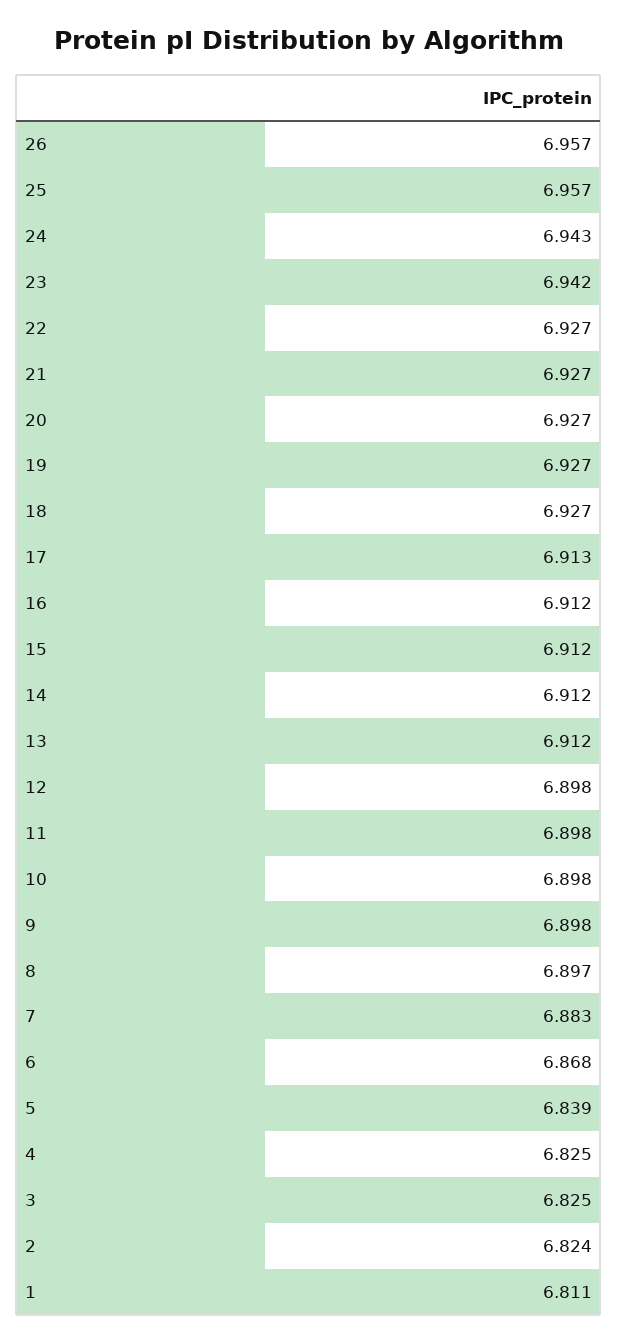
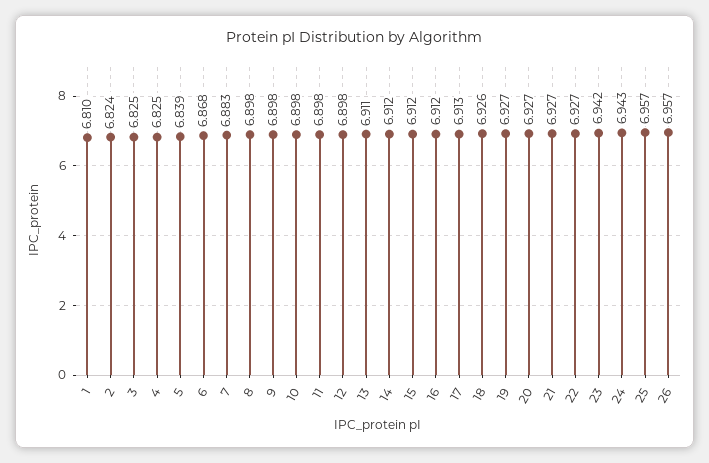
  {
    "26": 6.957,
    "25": 6.957,
    "24": 6.943,
    "23": 6.942,
    "22": 6.927,
    "21": 6.927,
    "20": 6.927,
    "19": 6.927,
-   "18": 6.927,
+   "18": 6.926,
    "17": 6.913,
    "16": 6.912,
    "15": 6.912,
    "14": 6.912,
-   "13": 6.912,
+   "13": 6.911,
    "12": 6.898,
    "11": 6.898,
    "10": 6.898,
    "9": 6.898,
-   "8": 6.897,
+   "8": 6.898,
    "7": 6.883,
    "6": 6.868,
    "5": 6.839,
    "4": 6.825,
    "3": 6.825,
    "2": 6.824,
-   "1": 6.811
+   "1": 6.81
  }

